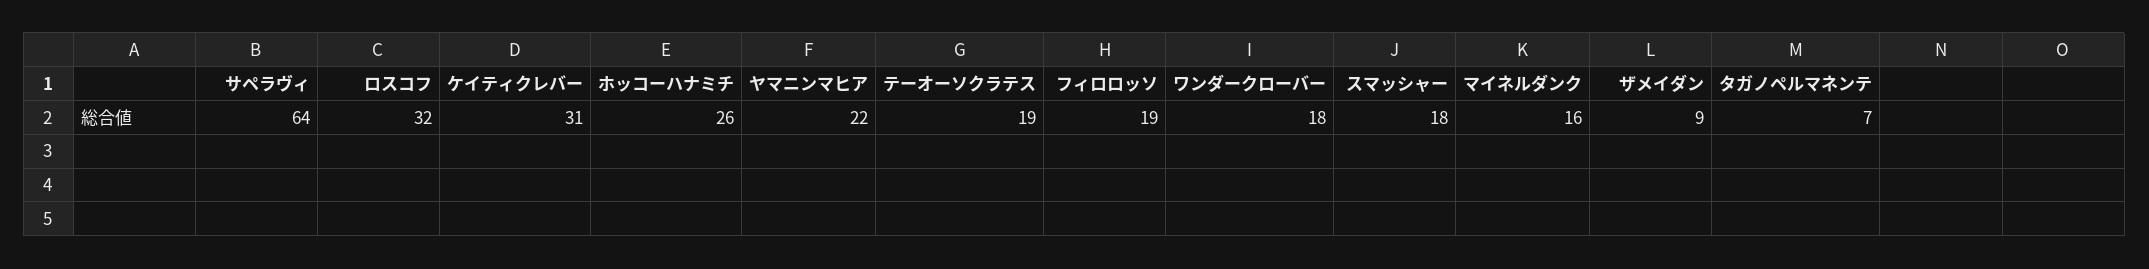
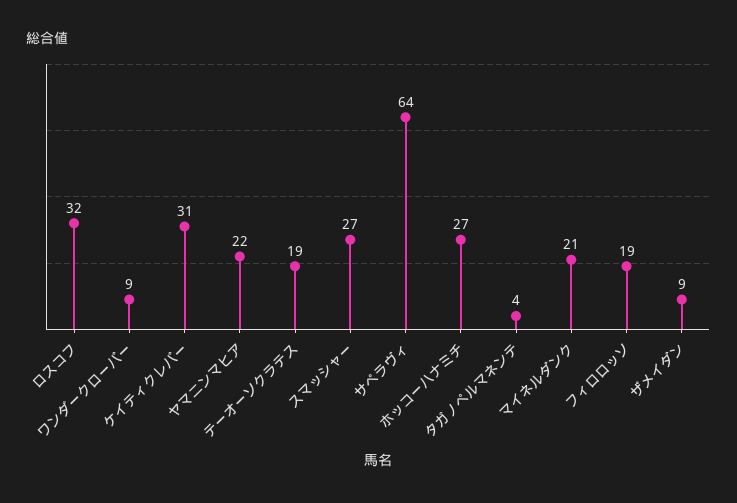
  {
    "サペラヴィ": 64,
    "ロスコフ": 32,
    "ケイティクレバー": 31,
-   "ホッコーハナミチ": 26,
+   "ホッコーハナミチ": 27,
    "ヤマニンマヒア": 22,
    "テーオーソクラテス": 19,
    "フィロロッソ": 19,
-   "ワンダークローバー": 18,
+   "ワンダークローバー": 9,
-   "スマッシャー": 18,
+   "スマッシャー": 27,
-   "マイネルダンク": 16,
+   "マイネルダンク": 21,
    "ザメイダン": 9,
-   "タガノペルマネンテ": 7
+   "タガノペルマネンテ": 4
  }

